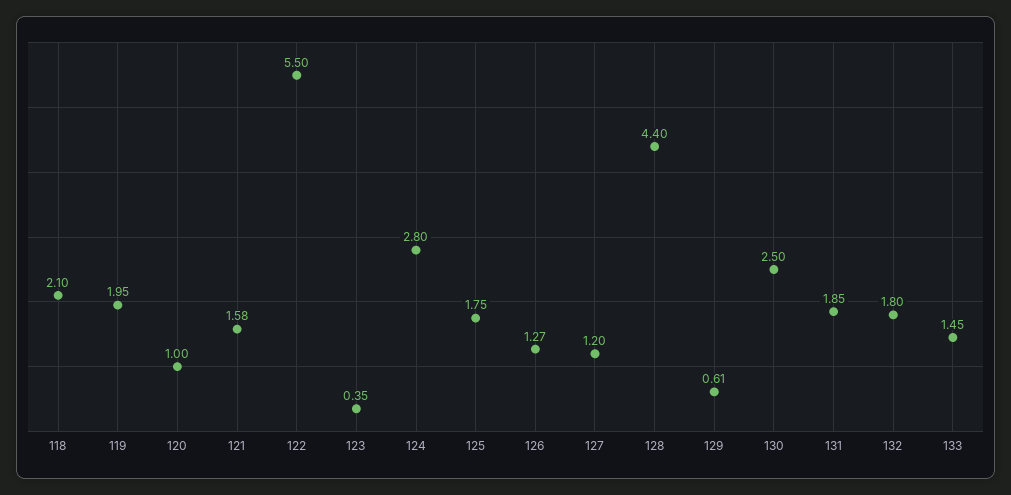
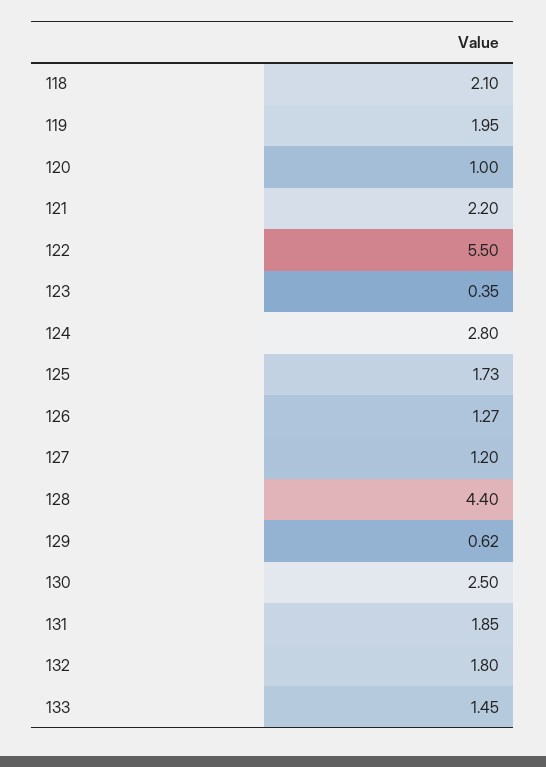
  {
    "118": 2.1,
    "119": 1.95,
    "120": 1,
-   "121": 1.58,
+   "121": 2.2,
    "122": 5.5,
    "123": 0.35,
    "124": 2.8,
-   "125": 1.75,
+   "125": 1.73,
    "126": 1.27,
    "127": 1.2,
    "128": 4.4,
-   "129": 0.61,
+   "129": 0.62,
    "130": 2.5,
    "131": 1.85,
    "132": 1.8,
    "133": 1.45
  }

